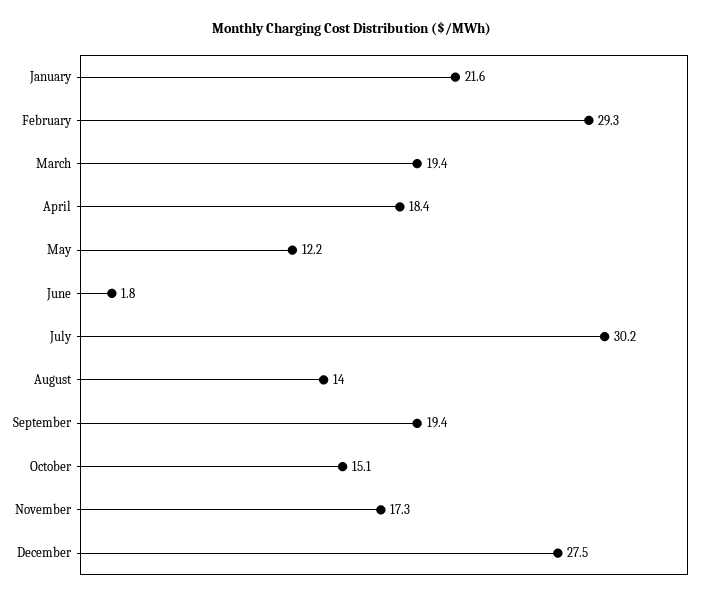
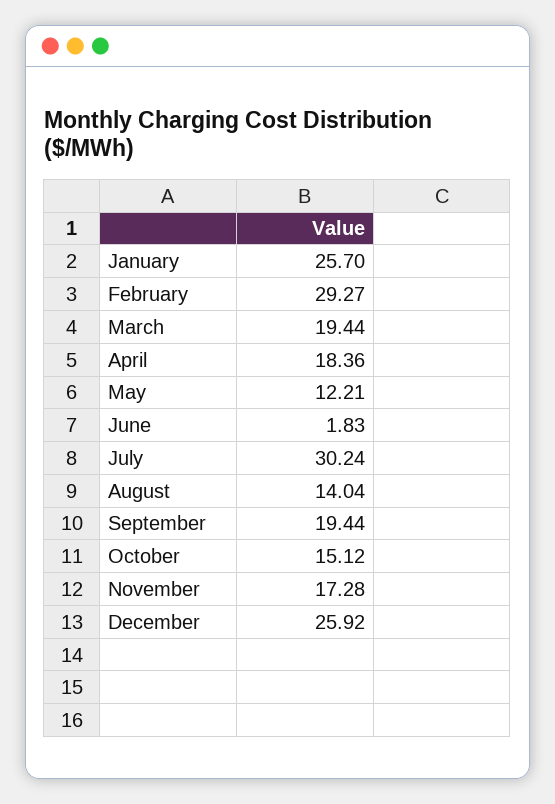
  {
-   "January": 21.6,
+   "January": 25.7,
    "February": 29.27,
    "March": 19.44,
    "April": 18.36,
    "May": 12.21,
    "June": 1.83,
    "July": 30.24,
    "August": 14.04,
    "September": 19.44,
    "October": 15.12,
    "November": 17.28,
-   "December": 27.5
+   "December": 25.92
  }

